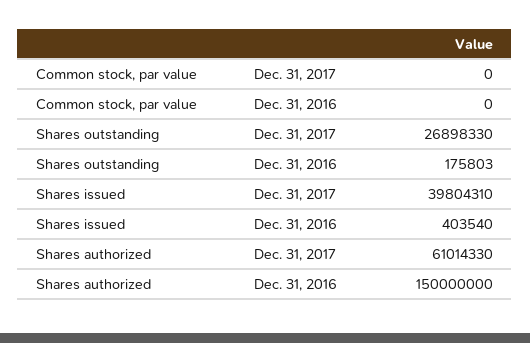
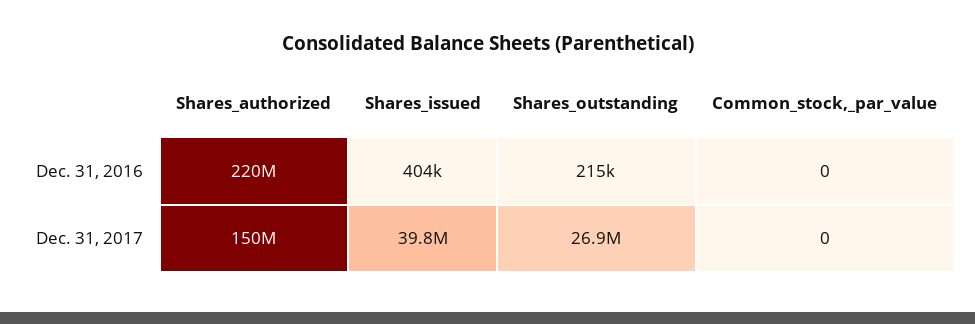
  {
    "Common stock, par value": {
      "Dec. 31, 2017": 0,
      "Dec. 31, 2016": 0
    },
    "Shares outstanding": {
      "Dec. 31, 2017": 26898330,
-     "Dec. 31, 2016": 175803
+     "Dec. 31, 2016": 215000
    },
    "Shares issued": {
      "Dec. 31, 2017": 39804310,
      "Dec. 31, 2016": 403540
    },
    "Shares authorized": {
-     "Dec. 31, 2017": 61014330,
+     "Dec. 31, 2017": 150000000,
-     "Dec. 31, 2016": 150000000
+     "Dec. 31, 2016": 220000000
    }
  }

